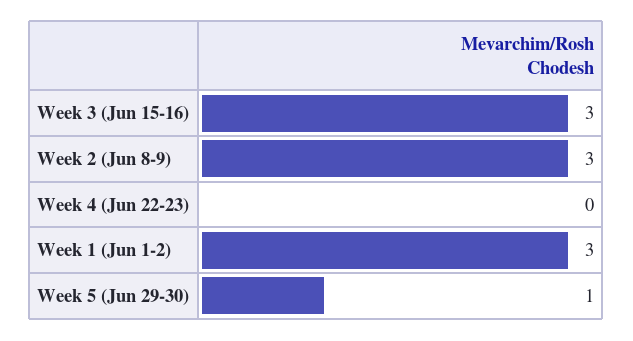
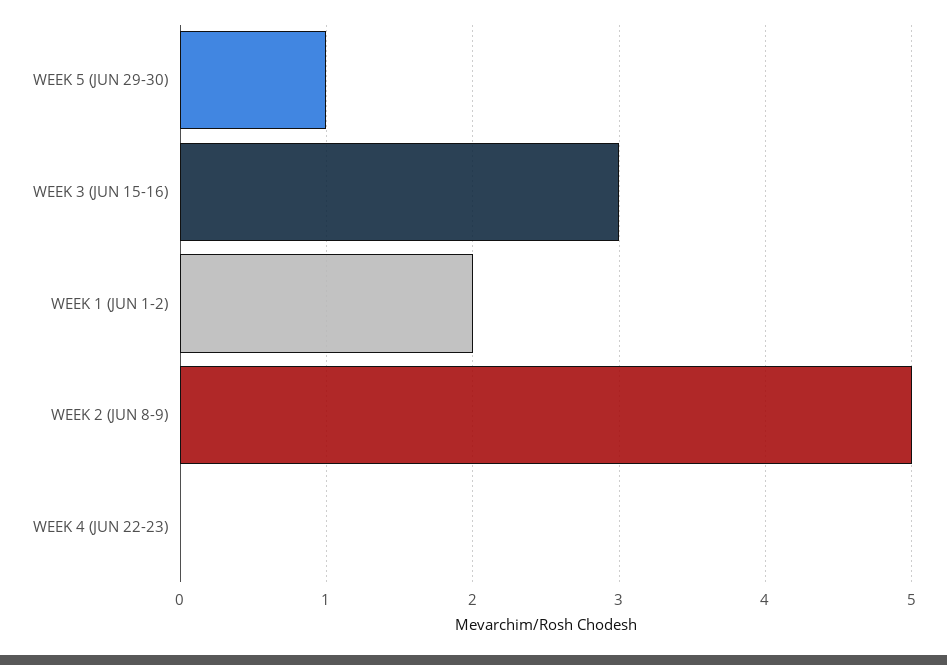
  {
    "Week 3 (Jun 15-16)": 3,
-   "Week 2 (Jun 8-9)": 3,
+   "Week 2 (Jun 8-9)": 5,
    "Week 4 (Jun 22-23)": 0,
-   "Week 1 (Jun 1-2)": 3,
+   "Week 1 (Jun 1-2)": 2,
    "Week 5 (Jun 29-30)": 1
  }

